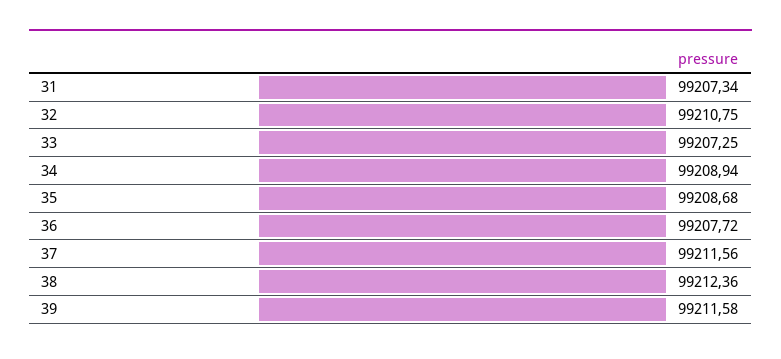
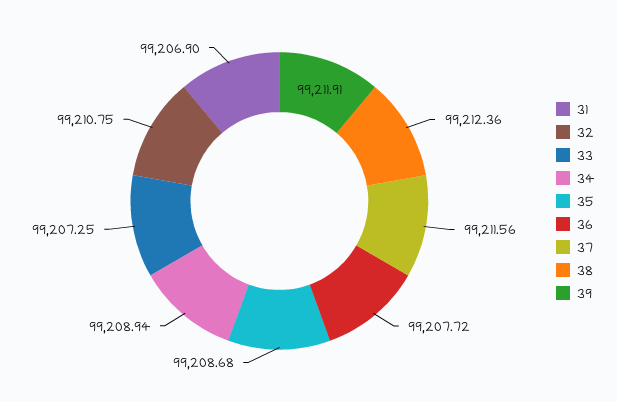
  {
-   "31": 99207.34,
+   "31": 99206.9,
    "32": 99210.75,
    "33": 99207.25,
    "34": 99208.94,
    "35": 99208.68,
    "36": 99207.72,
    "37": 99211.56,
    "38": 99212.36,
-   "39": 99211.58
+   "39": 99211.91
  }

